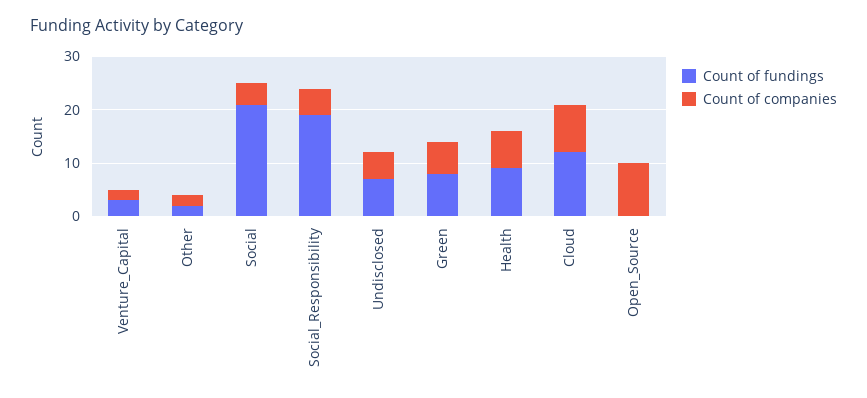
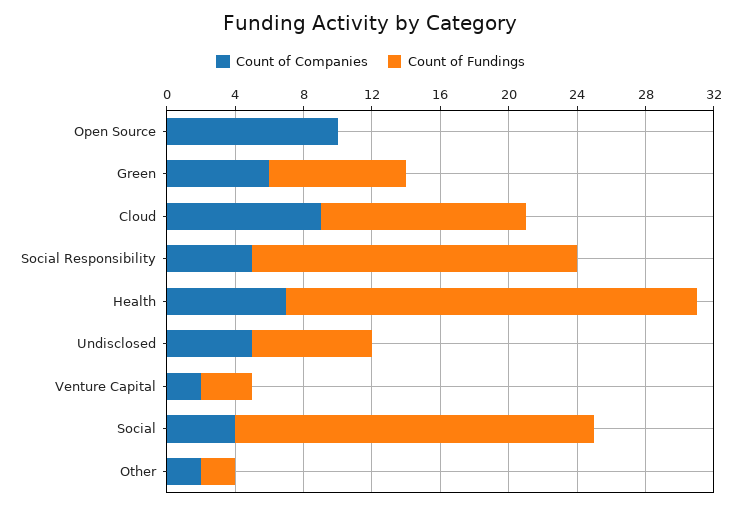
  {
    "Count of fundings": {
      "Venture_Capital": 3,
      "Other": 2,
      "Social": 21,
      "Social_Responsibility": 19,
      "Undisclosed": 7,
      "Green": 8,
-     "Health": 10,
+     "Health": 24,
      "Cloud": 12,
      "Open_Source": 0
    },
    "Count of companies": {
      "Venture_Capital": 2,
      "Other": 2,
      "Social": 4,
      "Social_Responsibility": 5,
      "Undisclosed": 5,
      "Green": 6,
      "Health": 7,
      "Cloud": 9,
      "Open_Source": 10
    }
  }

